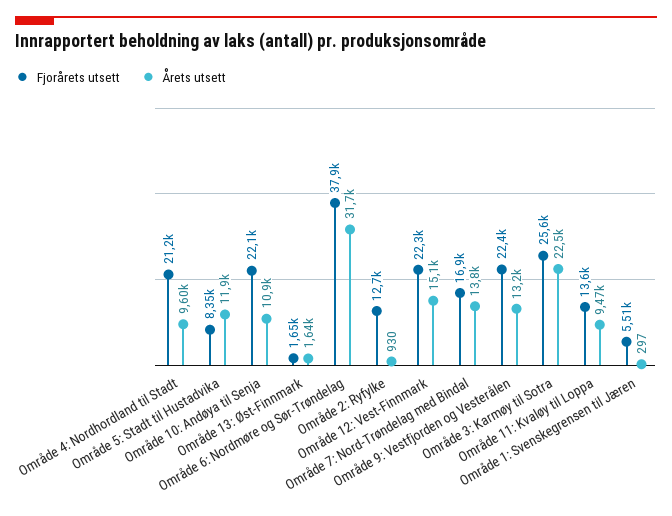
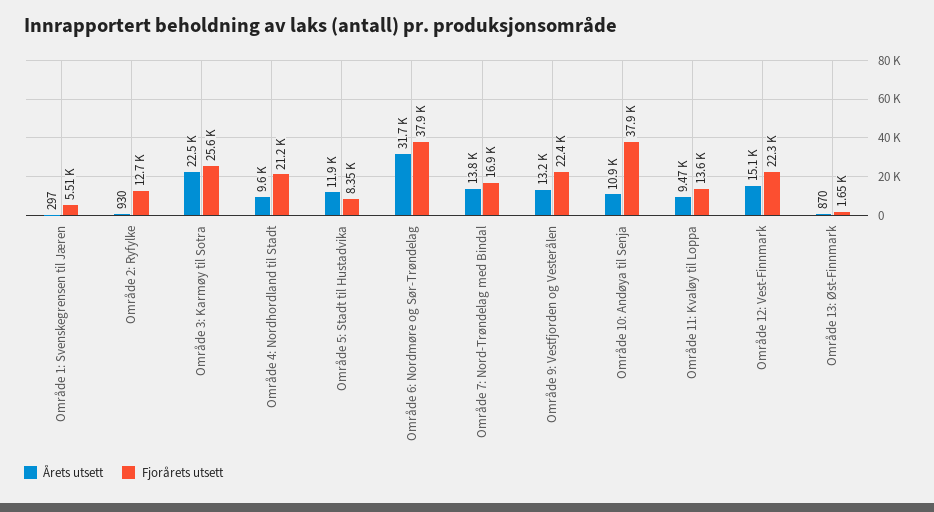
  {
    "Fjorårets utsett": {
      "Område 4: Nordhordland til Stadt": 21200,
      "Område 5: Stadt til Hustadvika": 8350,
-     "Område 10: Andøya til Senja": 22100,
+     "Område 10: Andøya til Senja": 37900,
      "Område 13: Øst-Finnmark": 1650,
      "Område 6: Nordmøre og Sør-Trøndelag": 37900,
      "Område 2: Ryfylke": 12700,
      "Område 12: Vest-Finnmark": 22300,
      "Område 7: Nord-Trøndelag med Bindal": 16900,
      "Område 9: Vestfjorden og Vesterålen": 22400,
      "Område 3: Karmøy til Sotra": 25600,
      "Område 11: Kvaløy til Loppa": 13600,
      "Område 1: Svenskegrensen til Jæren": 5510
    },
    "Årets utsett": {
      "Område 4: Nordhordland til Stadt": 9600,
      "Område 5: Stadt til Hustadvika": 11900,
      "Område 10: Andøya til Senja": 10900,
-     "Område 13: Øst-Finnmark": 1640,
+     "Område 13: Øst-Finnmark": 870,
      "Område 6: Nordmøre og Sør-Trøndelag": 31700,
      "Område 2: Ryfylke": 930,
      "Område 12: Vest-Finnmark": 15100,
      "Område 7: Nord-Trøndelag med Bindal": 13800,
      "Område 9: Vestfjorden og Vesterålen": 13200,
      "Område 3: Karmøy til Sotra": 22500,
      "Område 11: Kvaløy til Loppa": 9470,
      "Område 1: Svenskegrensen til Jæren": 297
    }
  }

